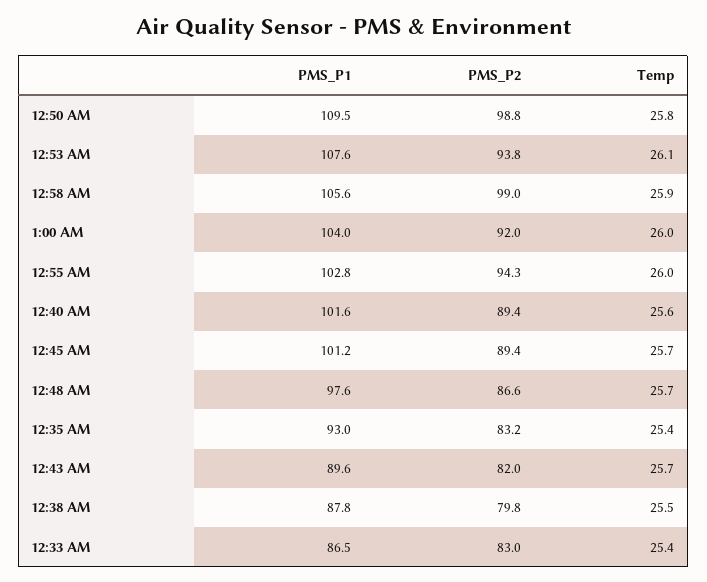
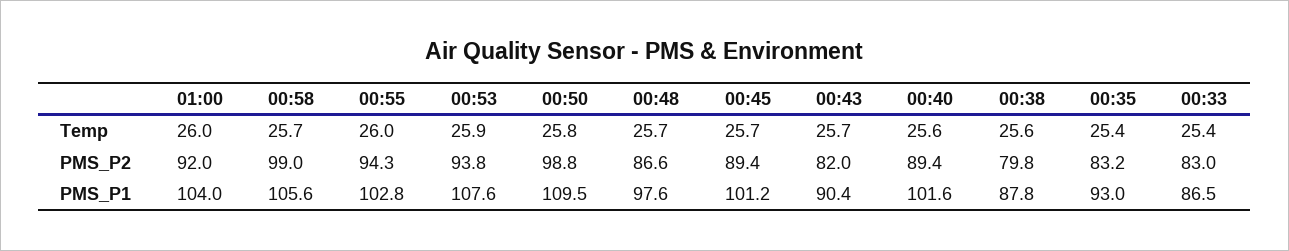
  {
    "PMS_P1": {
      "12:50 AM": 109.5,
      "12:53 AM": 107.6,
      "12:58 AM": 105.6,
      "1:00 AM": 104,
      "12:55 AM": 102.8,
      "12:40 AM": 101.6,
      "12:45 AM": 101.2,
      "12:48 AM": 97.6,
      "12:35 AM": 93,
-     "12:43 AM": 89.6,
+     "12:43 AM": 90.4,
      "12:38 AM": 87.8,
      "12:33 AM": 86.5
    },
    "PMS_P2": {
      "12:50 AM": 98.8,
      "12:53 AM": 93.8,
      "12:58 AM": 99,
      "1:00 AM": 92,
      "12:55 AM": 94.3,
      "12:40 AM": 89.4,
      "12:45 AM": 89.4,
      "12:48 AM": 86.6,
      "12:35 AM": 83.2,
      "12:43 AM": 82,
      "12:38 AM": 79.8,
      "12:33 AM": 83
    },
    "Temp": {
      "12:50 AM": 25.8,
-     "12:53 AM": 26.1,
+     "12:53 AM": 25.9,
-     "12:58 AM": 25.9,
+     "12:58 AM": 25.7,
      "1:00 AM": 26,
      "12:55 AM": 26,
      "12:40 AM": 25.6,
      "12:45 AM": 25.7,
      "12:48 AM": 25.7,
      "12:35 AM": 25.4,
      "12:43 AM": 25.7,
-     "12:38 AM": 25.5,
+     "12:38 AM": 25.6,
      "12:33 AM": 25.4
    }
  }

